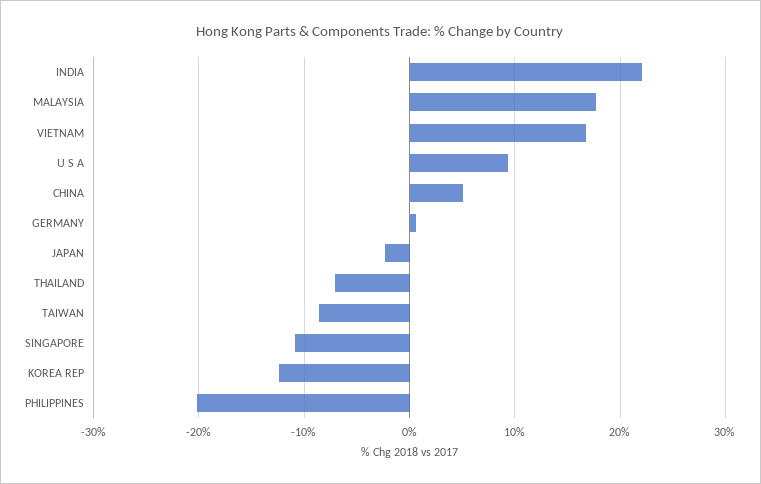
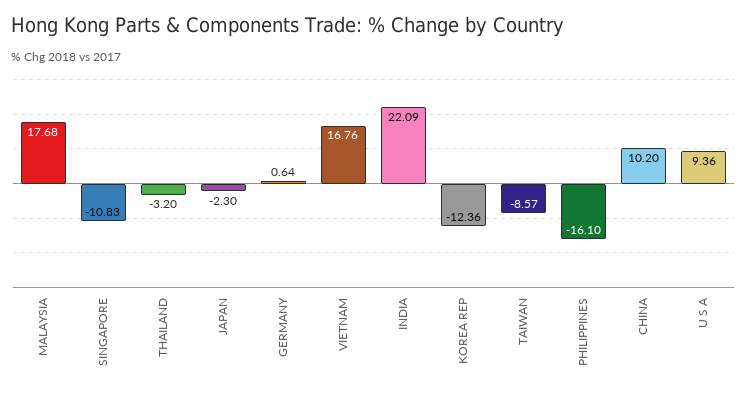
  {
    "INDIA": 22.09,
    "MALAYSIA": 17.68,
    "VIETNAM": 16.76,
    "U S A": 9.36,
-   "CHINA": 5,
+   "CHINA": 10.2,
    "GERMANY": 0.64,
    "JAPAN": -2.3,
-   "THAILAND": -7,
+   "THAILAND": -3.2,
    "TAIWAN": -8.57,
    "SINGAPORE": -10.83,
    "KOREA REP": -12.36,
-   "PHILIPPINES": -20
+   "PHILIPPINES": -16.1
  }

